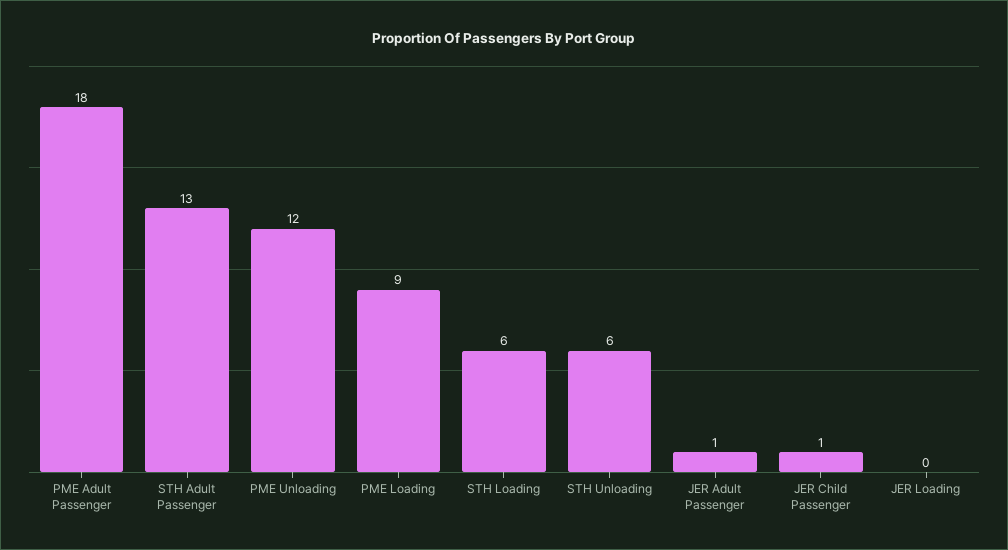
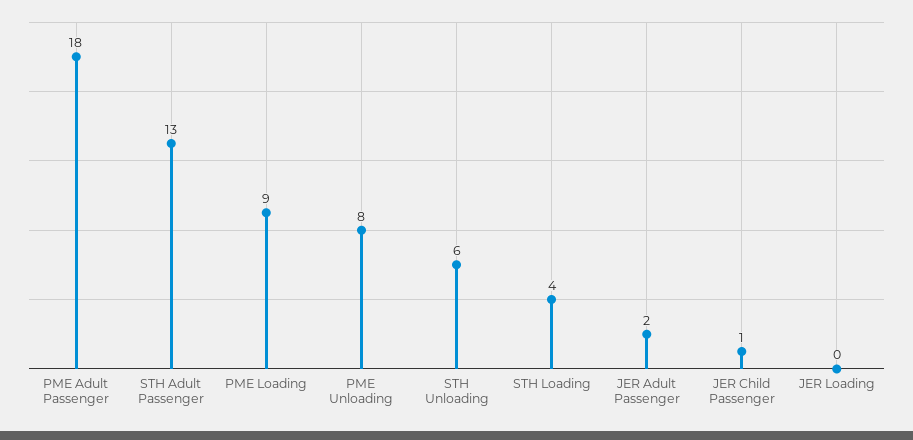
  {
    "PME Adult Passenger": 18,
    "STH Adult Passenger": 13,
-   "PME Unloading": 12,
+   "PME Unloading": 8,
    "PME Loading": 9,
-   "STH Loading": 6,
+   "STH Loading": 4,
    "STH Unloading": 6,
-   "JER Adult Passenger": 1,
+   "JER Adult Passenger": 2,
    "JER Child Passenger": 1,
    "JER Loading": 0
  }

